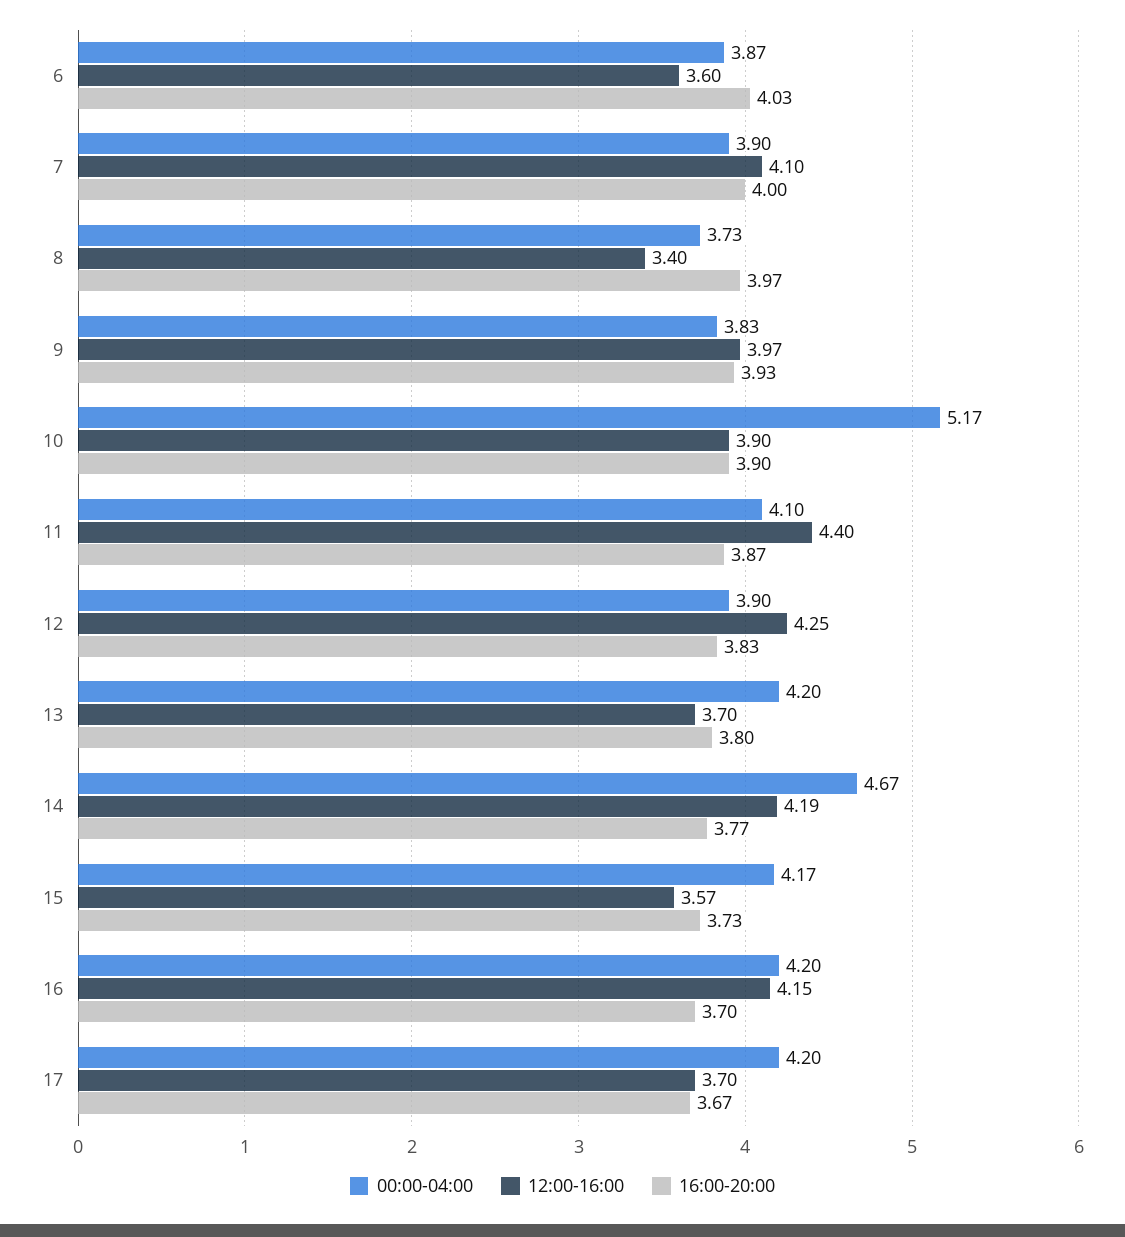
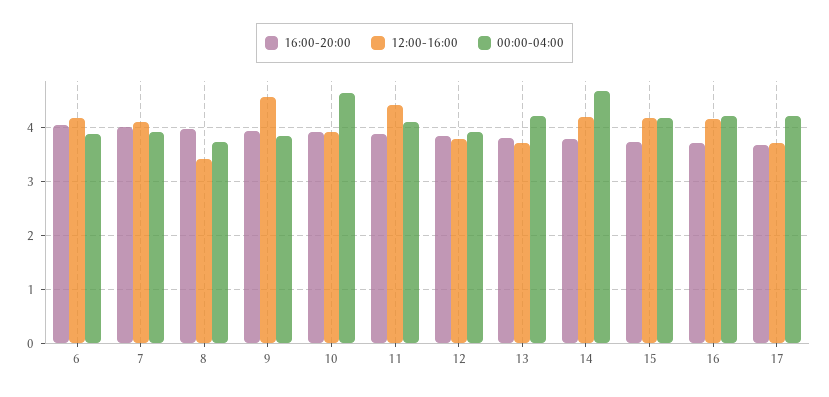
  {
    "00:00-04:00": {
      "6": 3.87,
      "7": 3.9,
      "8": 3.73,
      "9": 3.83,
-     "10": 5.17,
+     "10": 4.6,
      "11": 4.1,
      "12": 3.9,
      "13": 4.2,
      "14": 4.67,
      "15": 4.17,
      "16": 4.2,
      "17": 4.2
    },
    "12:00-16:00": {
-     "6": 3.6,
+     "6": 4.2,
      "7": 4.1,
      "8": 3.4,
-     "9": 3.97,
+     "9": 4.6,
      "10": 3.9,
      "11": 4.4,
-     "12": 4.25,
+     "12": 3.8,
      "13": 3.7,
      "14": 4.19,
-     "15": 3.57,
+     "15": 4.2,
      "16": 4.15,
      "17": 3.7
    },
    "16:00-20:00": {
      "6": 4.03,
      "7": 4,
      "8": 3.97,
      "9": 3.93,
      "10": 3.9,
      "11": 3.87,
      "12": 3.83,
      "13": 3.8,
      "14": 3.77,
      "15": 3.73,
      "16": 3.7,
      "17": 3.67
    }
  }

